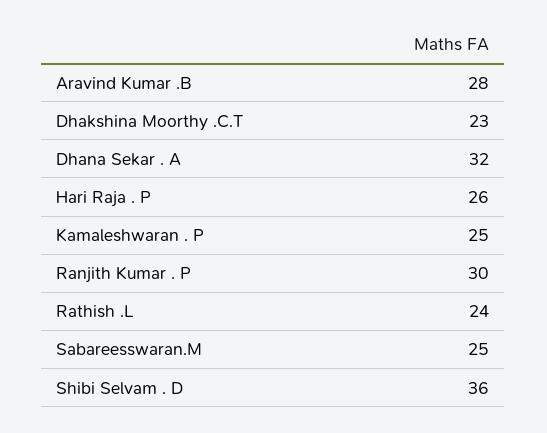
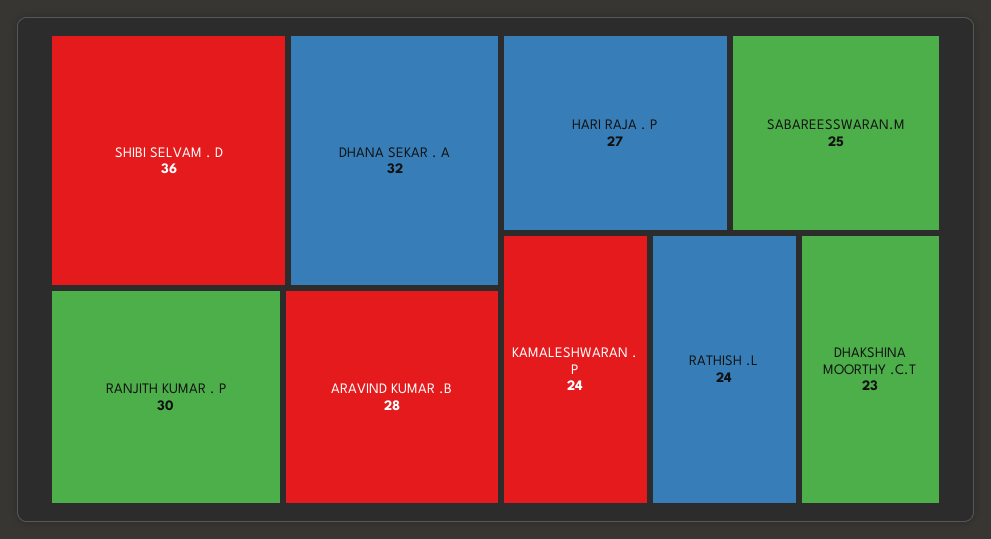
  {
    "Aravind Kumar .B": 28,
    "Dhakshina Moorthy .C.T": 23,
    "Dhana Sekar . A": 32,
-   "Hari Raja . P": 26,
+   "Hari Raja . P": 27,
-   "Kamaleshwaran . P": 25,
+   "Kamaleshwaran . P": 24,
    "Ranjith Kumar . P": 30,
    "Rathish .L": 24,
    "Sabareesswaran.M": 25,
    "Shibi Selvam . D": 36
  }

